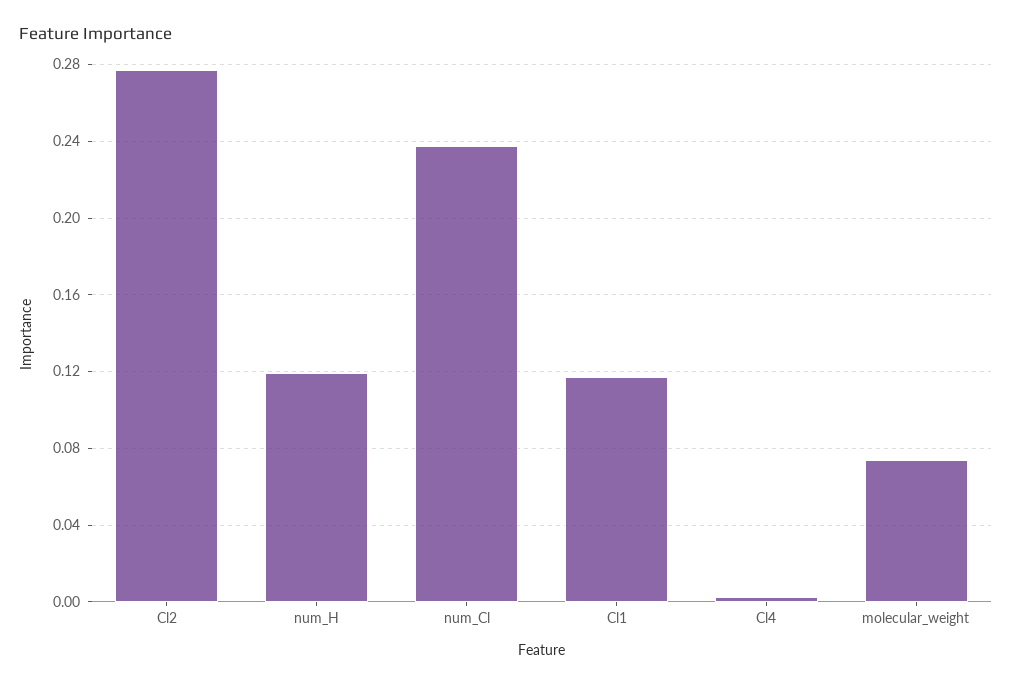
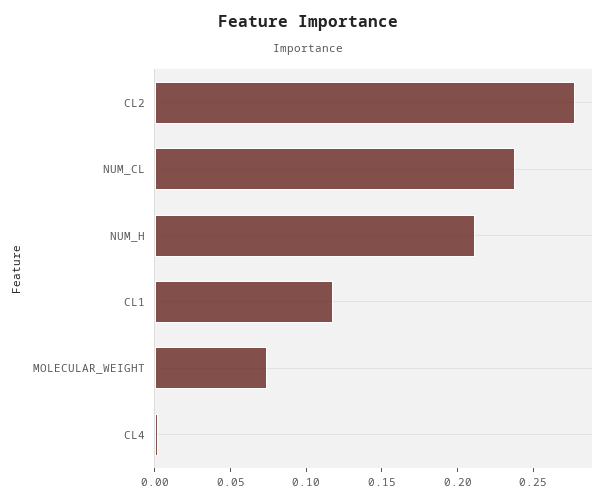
  {
    "Cl2": 0.275,
-   "num_H": 0.12,
+   "num_H": 0.21,
    "num_Cl": 0.24,
    "Cl1": 0.115,
    "Cl4": 0,
    "molecular_weight": 0.075
  }

